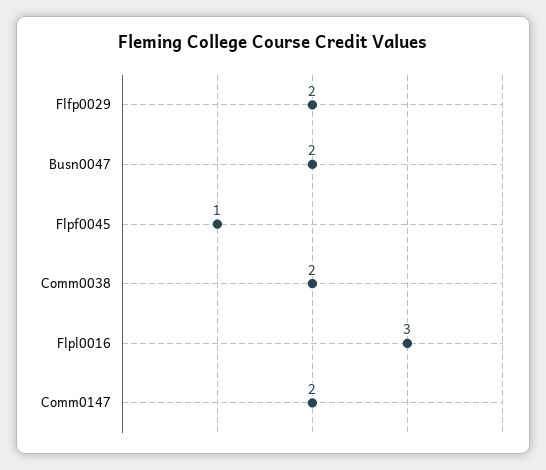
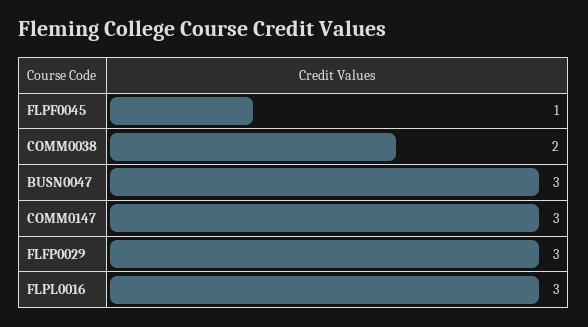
  {
-   "Flfp0029": 2,
+   "Flfp0029": 3,
-   "Busn0047": 2,
+   "Busn0047": 3,
    "Flpf0045": 1,
    "Comm0038": 2,
    "Flpl0016": 3,
-   "Comm0147": 2
+   "Comm0147": 3
  }

